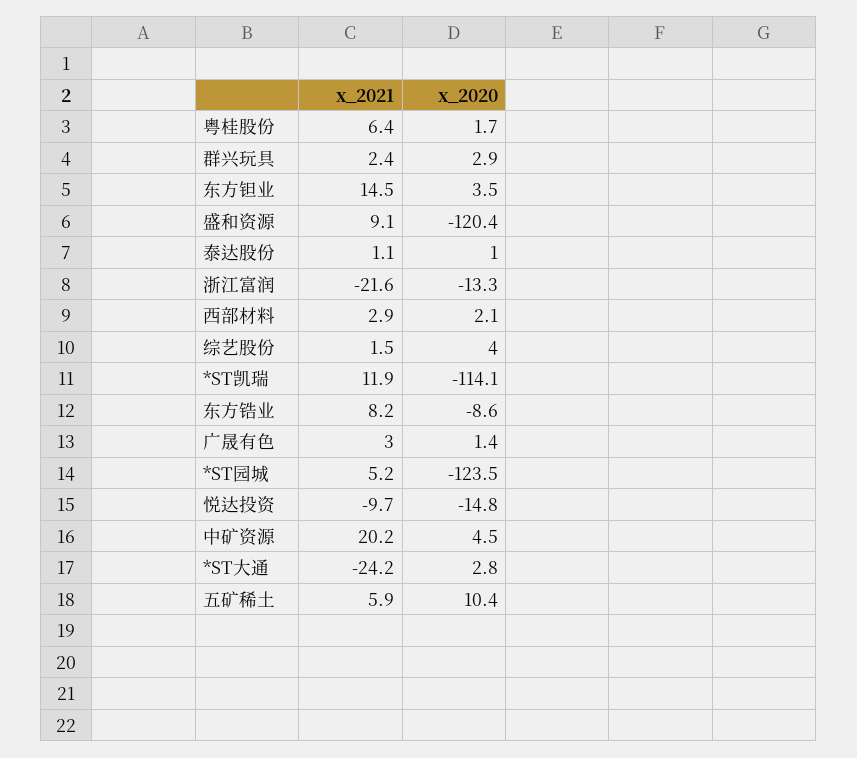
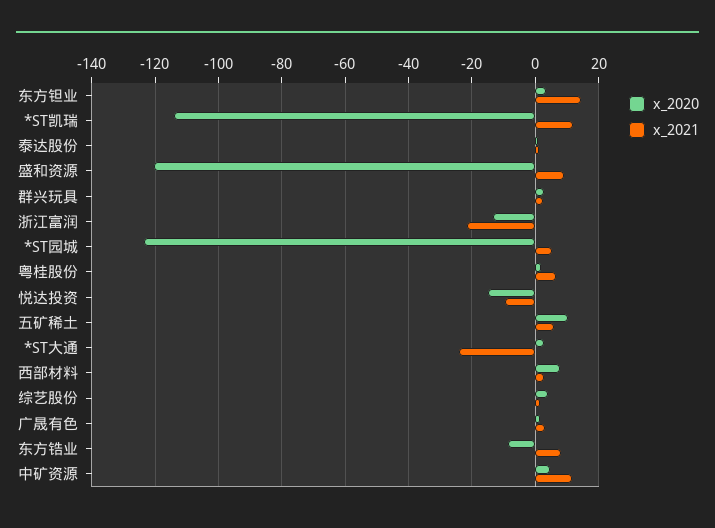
  {
    "x_2021": {
      "粤桂股份": 6.4,
      "群兴玩具": 2.4,
      "东方钽业": 14.5,
      "盛和资源": 9.1,
      "泰达股份": 1.1,
      "浙江富润": -21.6,
      "西部材料": 2.9,
      "综艺股份": 1.5,
      "*ST凯瑞": 11.9,
      "东方锆业": 8.2,
      "广晟有色": 3,
      "*ST园城": 5.2,
      "悦达投资": -9.7,
-     "中矿资源": 20.2,
+     "中矿资源": 12,
      "*ST大通": -24.2,
      "五矿稀土": 5.9
    },
    "x_2020": {
      "粤桂股份": 1.7,
      "群兴玩具": 2.9,
      "东方钽业": 3.5,
      "盛和资源": -120.4,
      "泰达股份": 1,
      "浙江富润": -13.3,
-     "西部材料": 2.1,
+     "西部材料": 8,
      "综艺股份": 4,
      "*ST凯瑞": -114.1,
      "东方锆业": -8.6,
      "广晟有色": 1.4,
      "*ST园城": -123.5,
      "悦达投资": -14.8,
      "中矿资源": 4.5,
      "*ST大通": 2.8,
      "五矿稀土": 10.4
    }
  }

